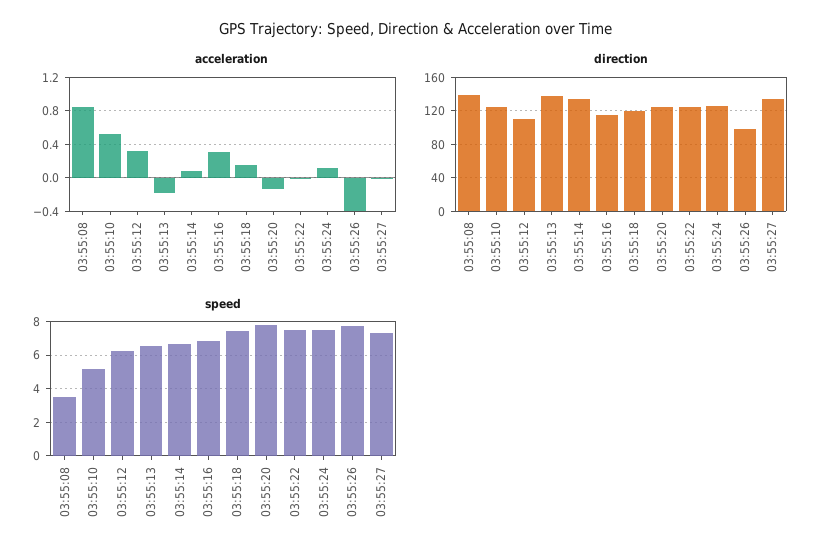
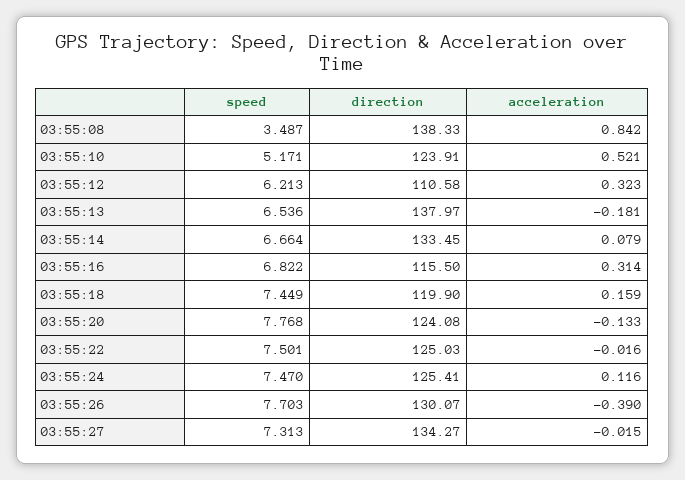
  {
    "acceleration": {
      "03:55:08": 0.842,
      "03:55:10": 0.521,
      "03:55:12": 0.323,
      "03:55:13": -0.181,
      "03:55:14": 0.079,
      "03:55:16": 0.314,
      "03:55:18": 0.159,
      "03:55:20": -0.133,
      "03:55:22": -0.016,
      "03:55:24": 0.116,
      "03:55:26": -0.39,
      "03:55:27": -0.015
    },
    "direction": {
      "03:55:08": 138.33,
      "03:55:10": 123.91,
      "03:55:12": 110.58,
      "03:55:13": 137.97,
      "03:55:14": 133.45,
      "03:55:16": 115.5,
      "03:55:18": 119.9,
      "03:55:20": 124.08,
      "03:55:22": 125.03,
      "03:55:24": 125.41,
-     "03:55:26": 100,
+     "03:55:26": 130.07,
      "03:55:27": 134.27
    },
    "speed": {
      "03:55:08": 3.487,
      "03:55:10": 5.171,
      "03:55:12": 6.213,
      "03:55:13": 6.536,
      "03:55:14": 6.664,
      "03:55:16": 6.822,
      "03:55:18": 7.449,
      "03:55:20": 7.768,
      "03:55:22": 7.501,
      "03:55:24": 7.47,
      "03:55:26": 7.703,
      "03:55:27": 7.313
    }
  }

